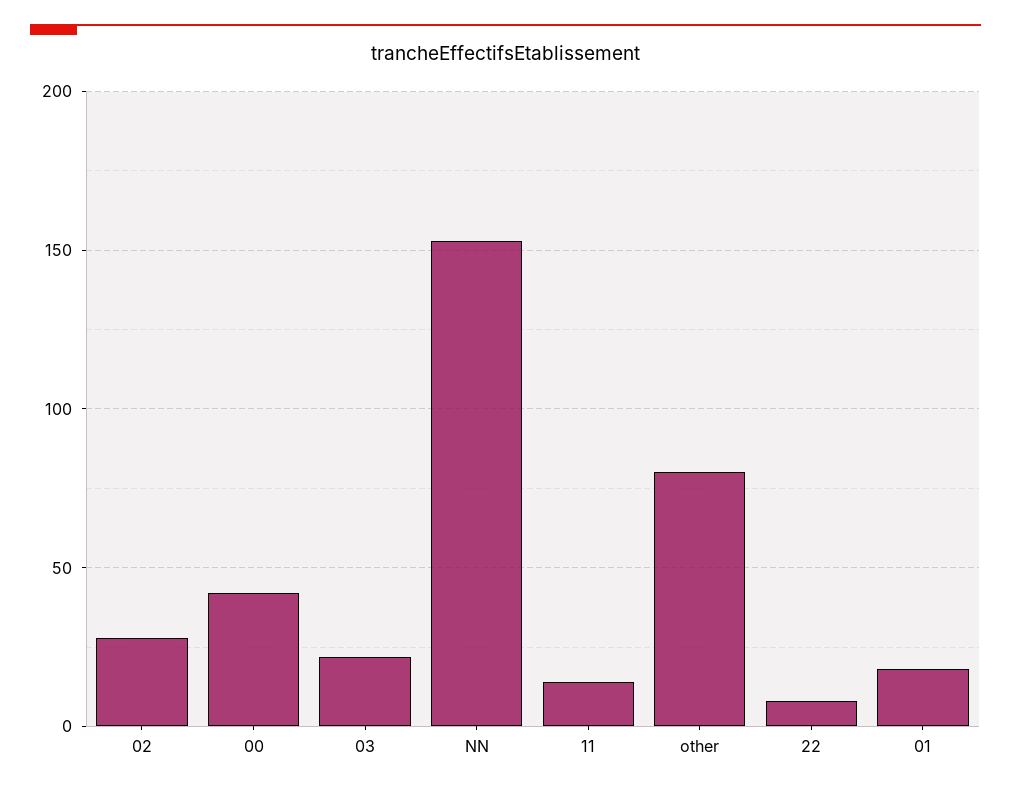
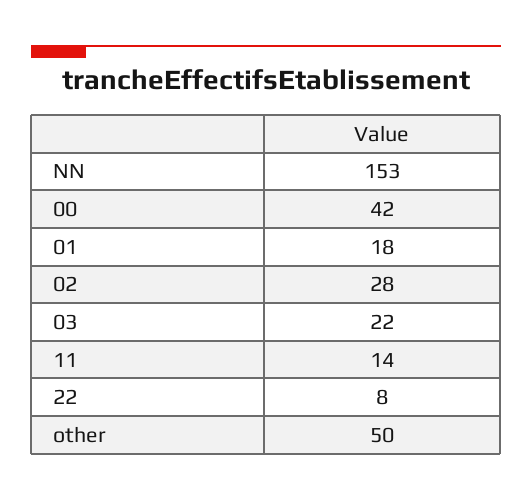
  {
    "02": 28,
    "00": 42,
    "03": 22,
    "NN": 153,
    "11": 14,
-   "other": 80,
+   "other": 50,
    "22": 8,
    "01": 18
  }

